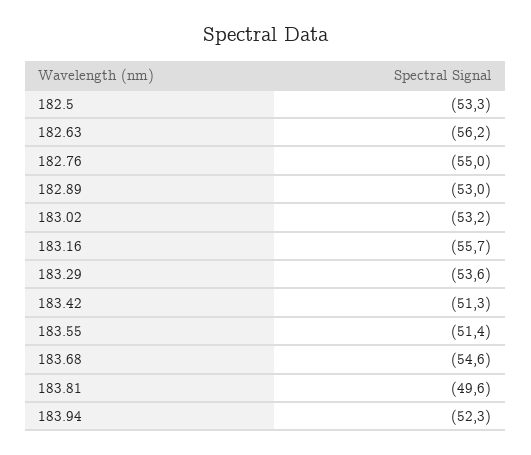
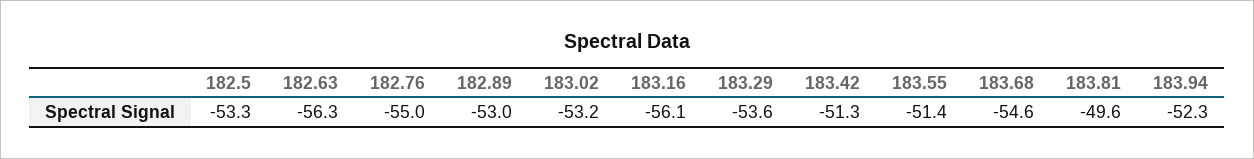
  {
    "182.5": -53.3,
-   "182.63": -56.2,
+   "182.63": -56.3,
    "182.76": -55,
    "182.89": -53,
    "183.02": -53.2,
-   "183.16": -55.7,
+   "183.16": -56.1,
    "183.29": -53.6,
    "183.42": -51.3,
    "183.55": -51.4,
    "183.68": -54.6,
    "183.81": -49.6,
    "183.94": -52.3
  }

